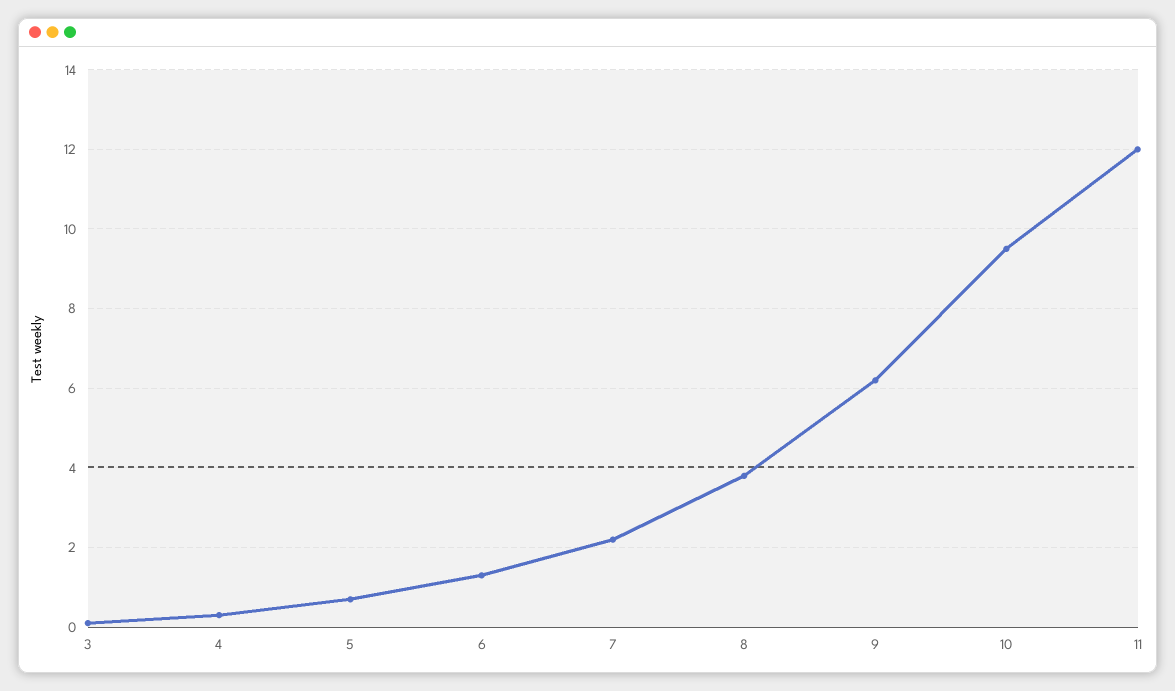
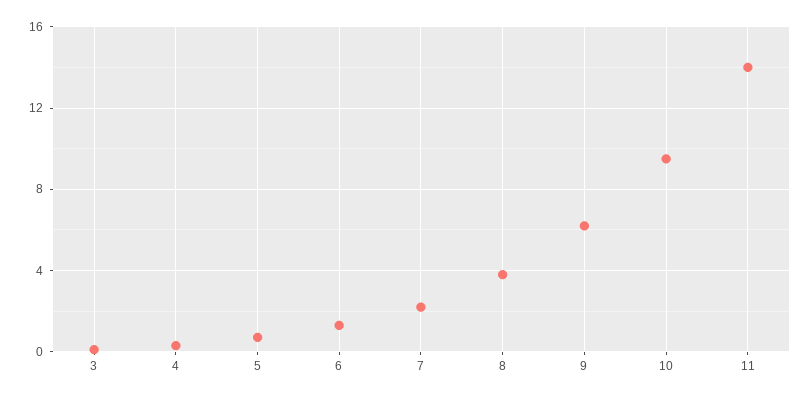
  {
    "3": 0,
    "4": 0.5,
    "5": 0.5,
    "6": 1.5,
    "7": 2,
    "8": 4,
    "9": 6,
    "10": 9.5,
-   "11": 12
+   "11": 14
  }

